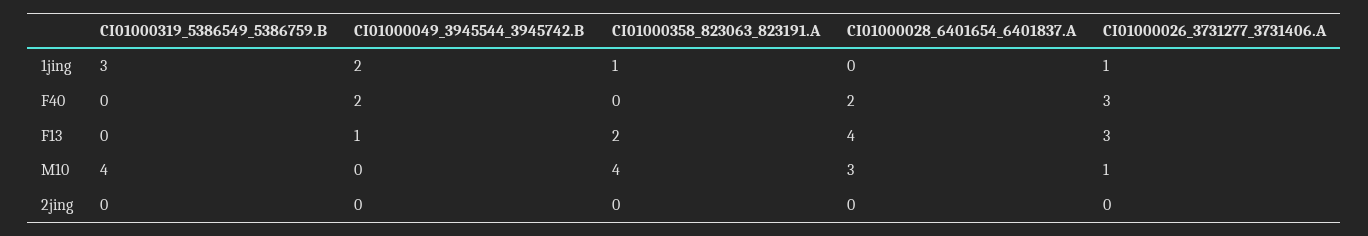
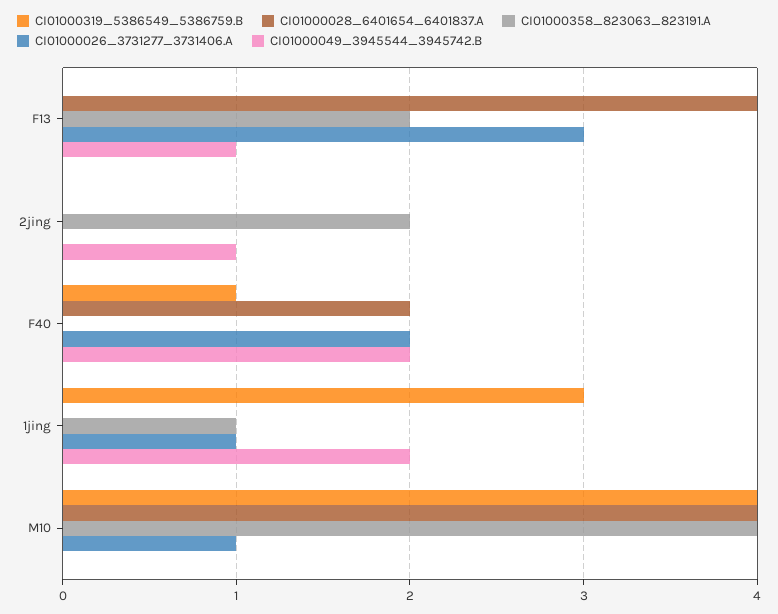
  {
    "CI01000319_5386549_5386759.B": {
      "1jing": 3,
-     "F40": 0,
+     "F40": 1,
      "F13": 0,
      "M10": 4,
      "2jing": 0
    },
    "CI01000049_3945544_3945742.B": {
      "1jing": 2,
      "F40": 2,
      "F13": 1,
      "M10": 0,
-     "2jing": 0
+     "2jing": 1
    },
    "CI01000358_823063_823191.A": {
      "1jing": 1,
      "F40": 0,
      "F13": 2,
      "M10": 4,
-     "2jing": 0
+     "2jing": 2
    },
    "CI01000028_6401654_6401837.A": {
      "1jing": 0,
      "F40": 2,
      "F13": 4,
-     "M10": 3,
+     "M10": 4,
      "2jing": 0
    },
    "CI01000026_3731277_3731406.A": {
      "1jing": 1,
-     "F40": 3,
+     "F40": 2,
      "F13": 3,
      "M10": 1,
      "2jing": 0
    }
  }

